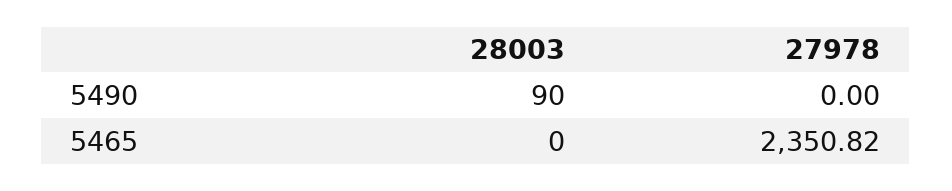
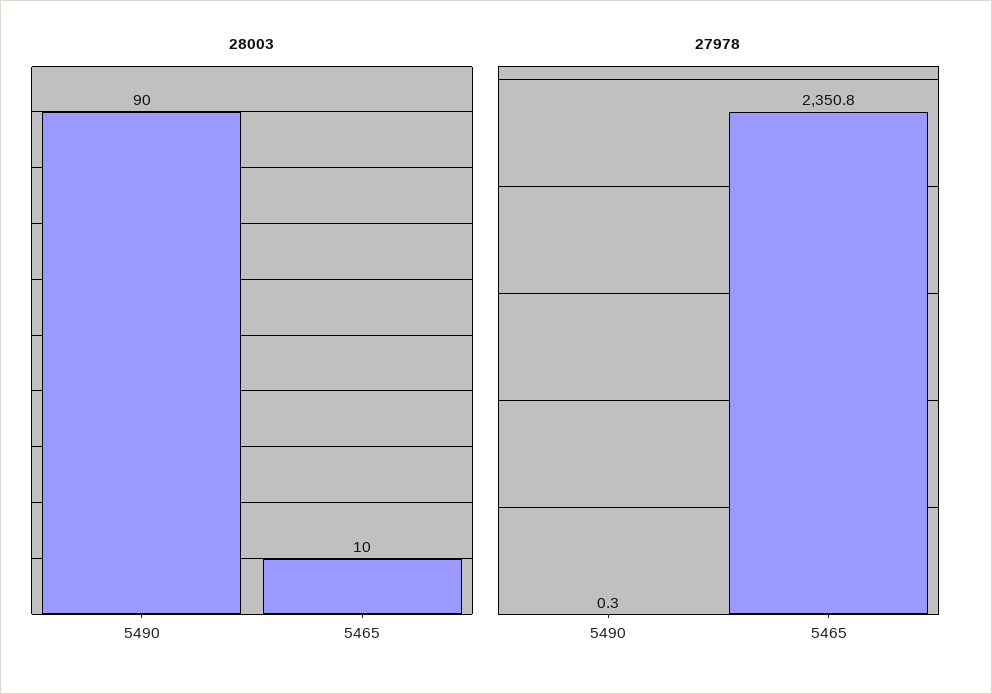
  {
    "28003": {
      "5490": 90,
-     "5465": 0
+     "5465": 10
    },
    "27978": {
-     "5490": 0,
+     "5490": 0.3,
      "5465": 2350.82
    }
  }

